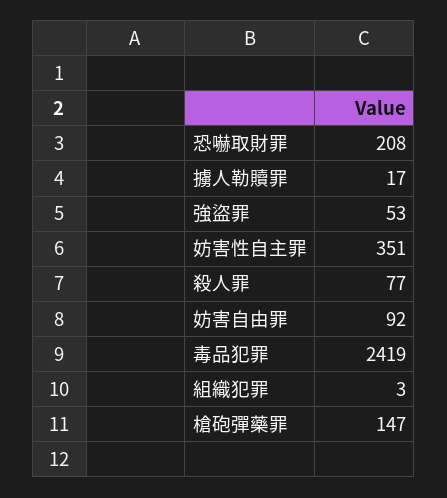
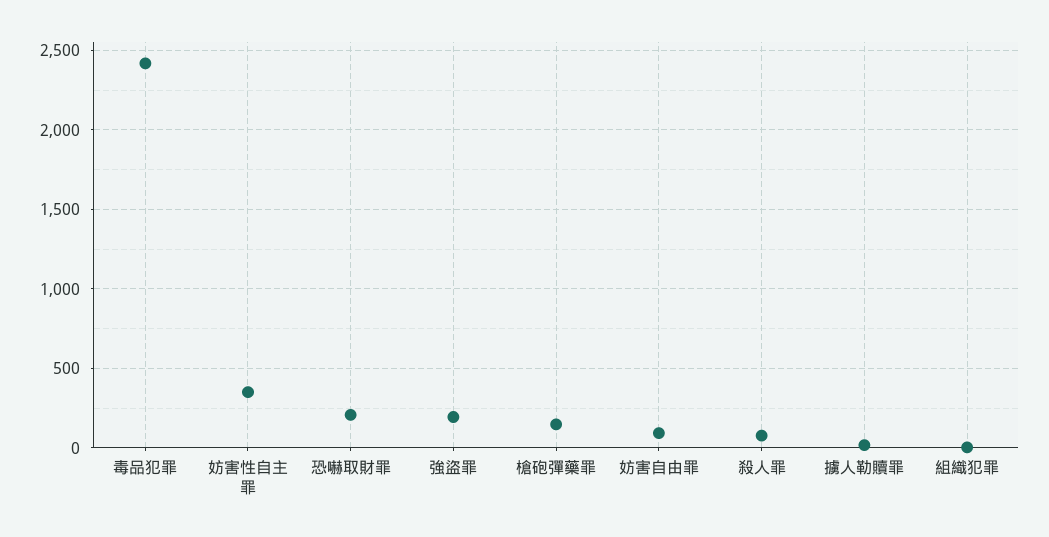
  {
    "恐嚇取財罪": 208,
    "擄人勒贖罪": 17,
-   "強盜罪": 53,
+   "強盜罪": 200,
    "妨害性自主罪": 351,
    "殺人罪": 77,
    "妨害自由罪": 92,
    "毒品犯罪": 2419,
    "組織犯罪": 3,
    "槍砲彈藥罪": 147
  }

